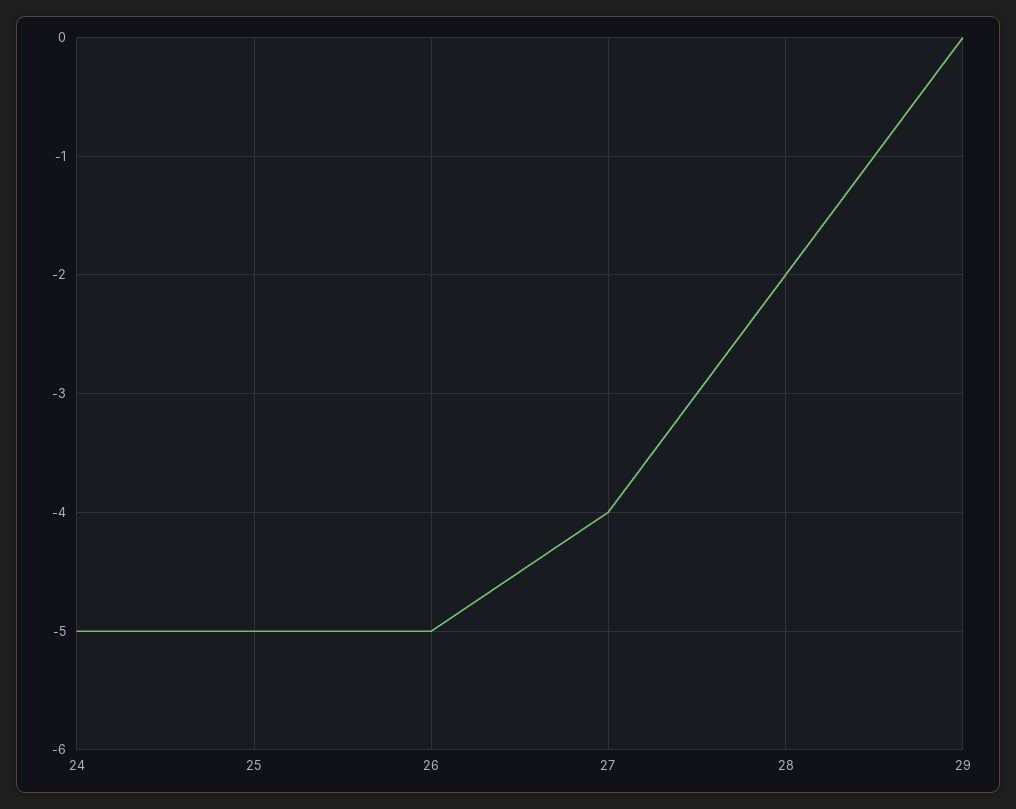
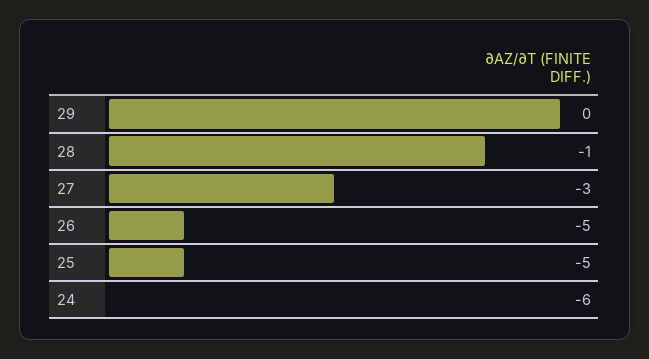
  {
-   "24": -5,
+   "24": -6,
    "25": -5,
    "26": -5,
-   "27": -4,
+   "27": -3,
-   "28": -2,
+   "28": -1,
    "29": 0
  }

